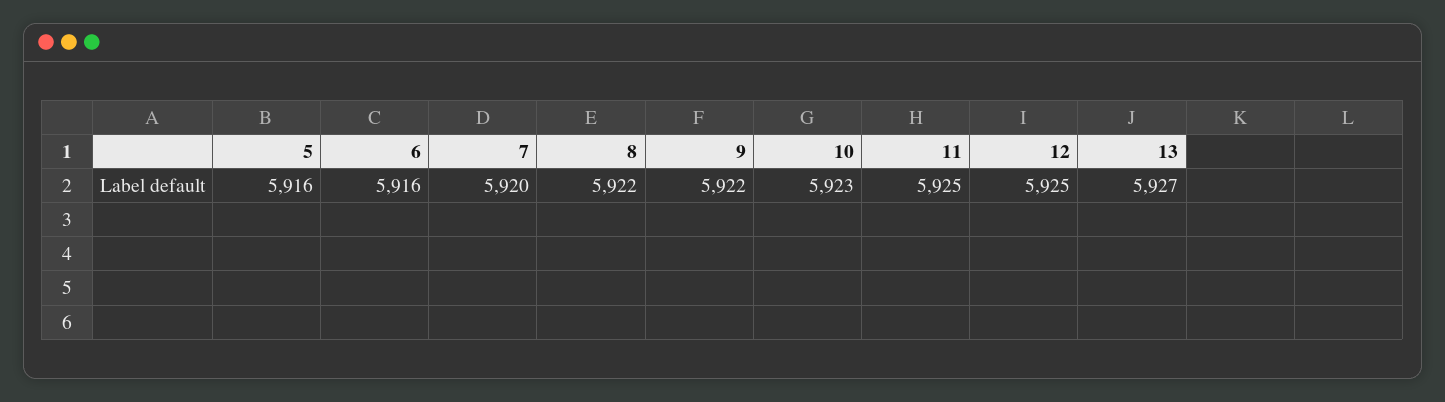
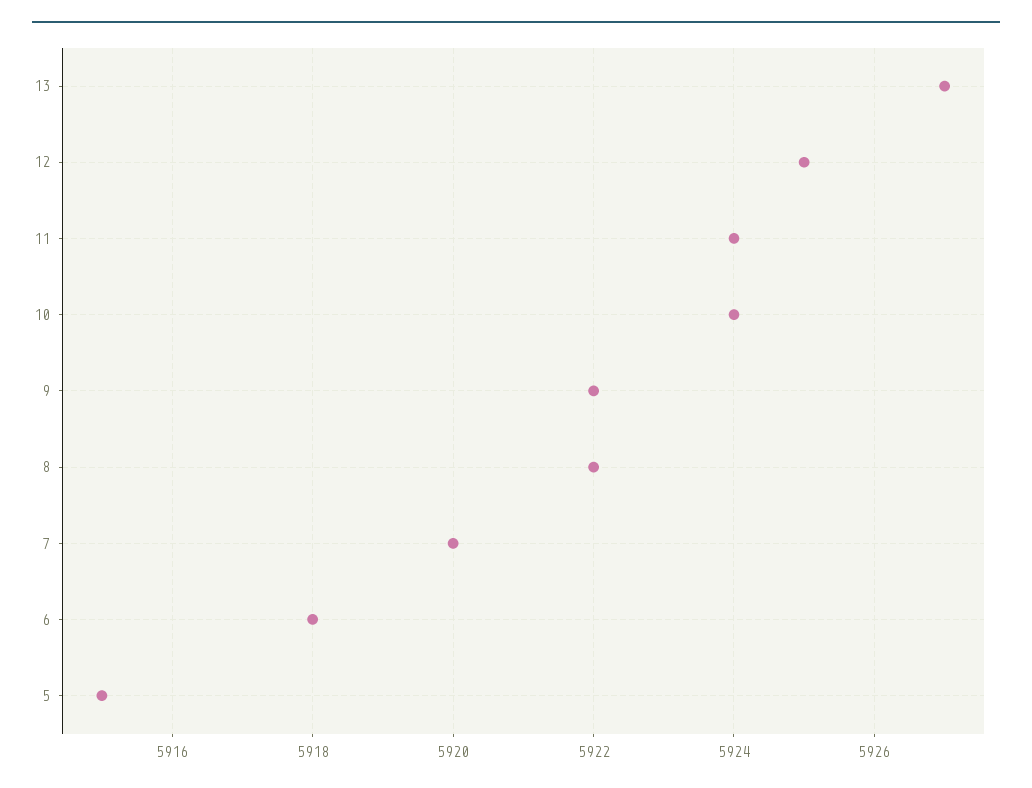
  {
-   "5": 5916,
+   "5": 5915,
-   "6": 5916,
+   "6": 5918,
    "7": 5920,
    "8": 5922,
    "9": 5922,
-   "10": 5923,
+   "10": 5924,
-   "11": 5925,
+   "11": 5924,
    "12": 5925,
    "13": 5927
  }

